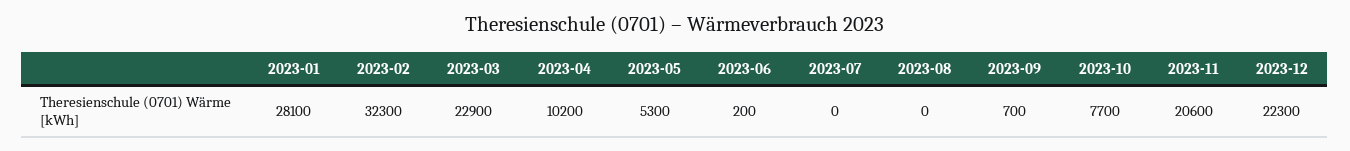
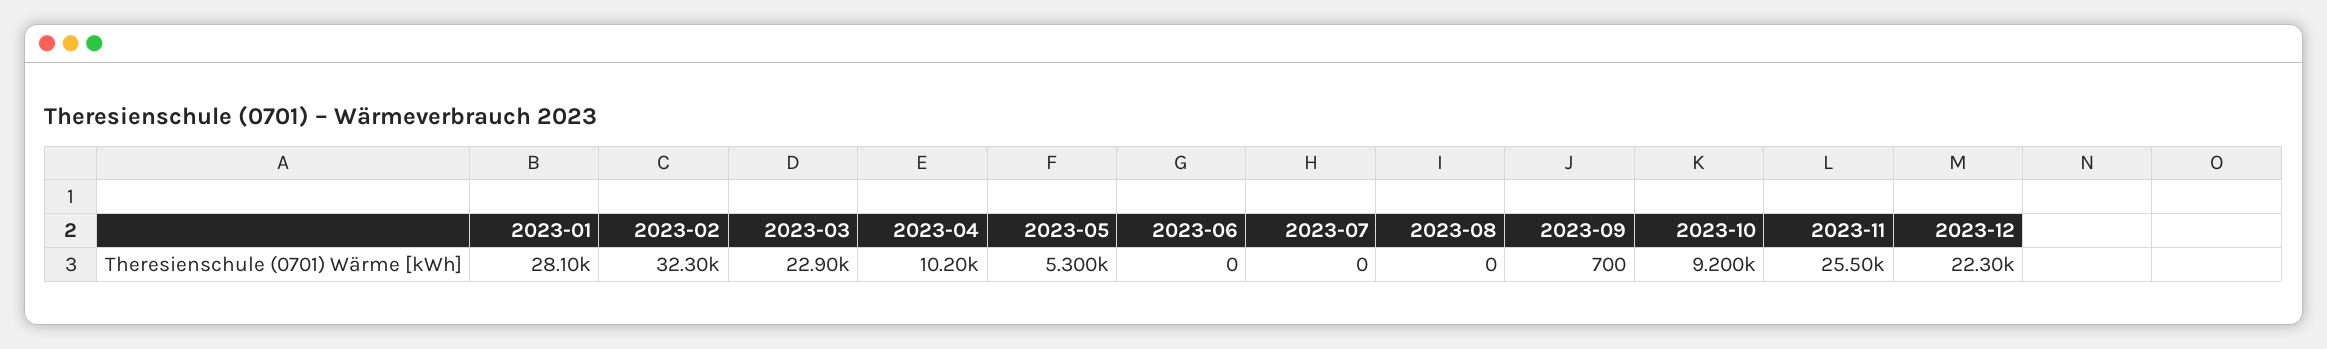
  {
    "2023-01": 28100,
    "2023-02": 32300,
    "2023-03": 22900,
    "2023-04": 10200,
    "2023-05": 5300,
-   "2023-06": 200,
+   "2023-06": 0,
    "2023-07": 0,
    "2023-08": 0,
    "2023-09": 700,
-   "2023-10": 7700,
+   "2023-10": 9200,
-   "2023-11": 20600,
+   "2023-11": 25500,
    "2023-12": 22300
  }

